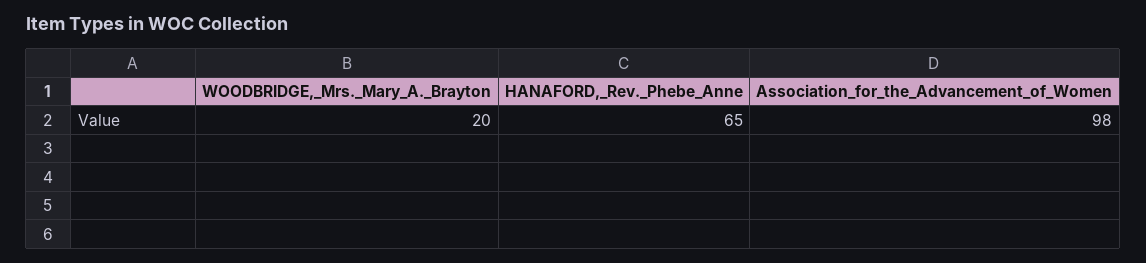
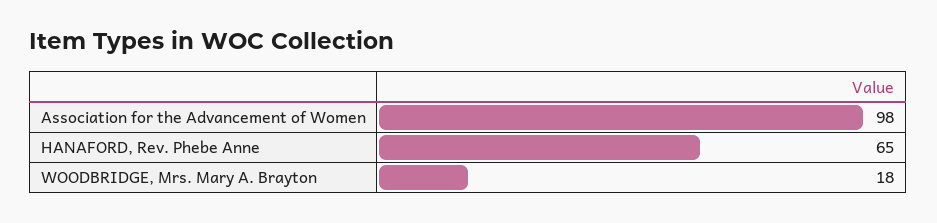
  {
-   "WOODBRIDGE,_Mrs._Mary_A._Brayton": 20,
+   "WOODBRIDGE,_Mrs._Mary_A._Brayton": 18,
    "HANAFORD,_Rev._Phebe_Anne": 65,
    "Association_for_the_Advancement_of_Women": 98
  }

